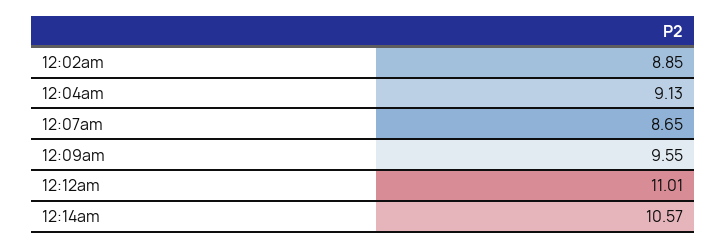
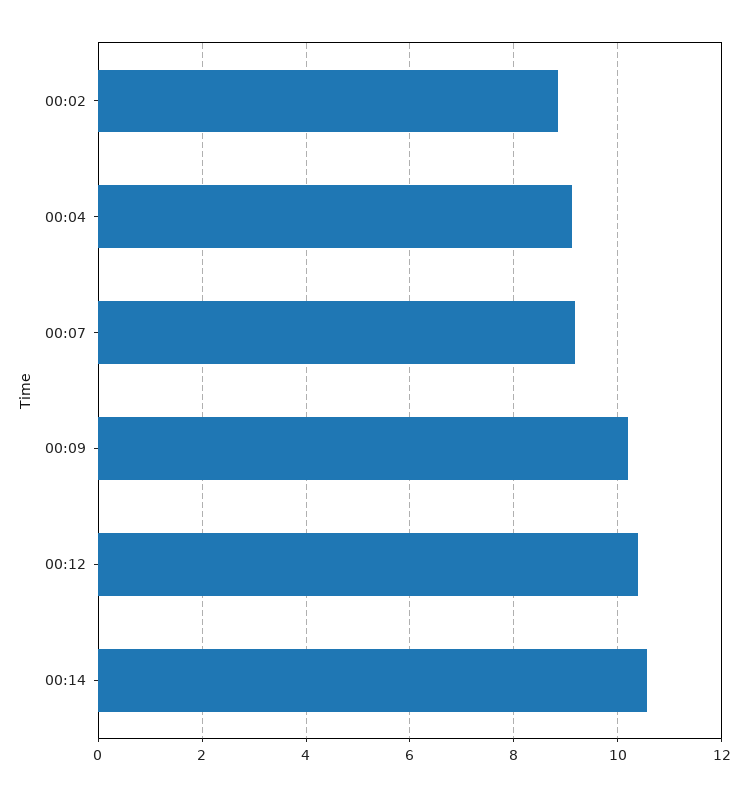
  {
    "12:02am": 8.85,
    "12:04am": 9.13,
-   "12:07am": 8.65,
+   "12:07am": 9.2,
-   "12:09am": 9.55,
+   "12:09am": 10.2,
-   "12:12am": 11.01,
+   "12:12am": 10.4,
    "12:14am": 10.57
  }

